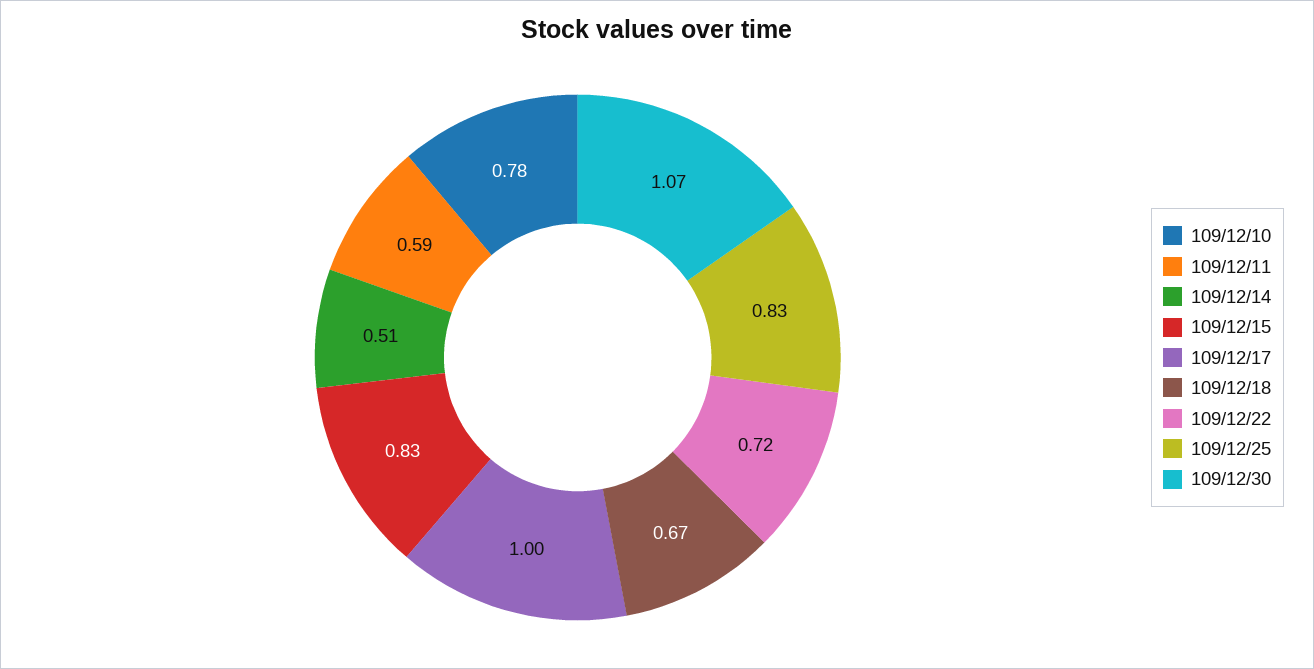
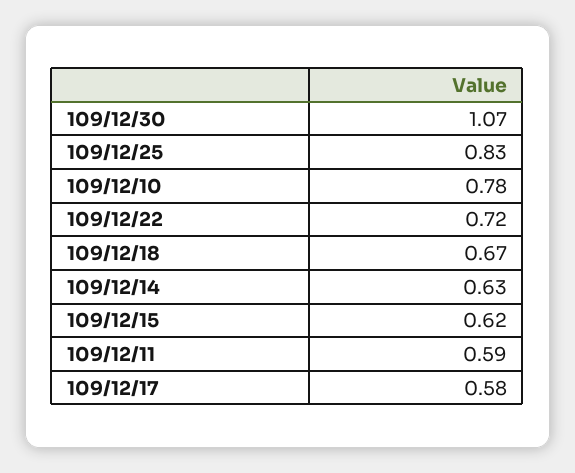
  {
    "109/12/10": 0.78,
    "109/12/11": 0.59,
-   "109/12/14": 0.51,
+   "109/12/14": 0.63,
-   "109/12/15": 0.83,
+   "109/12/15": 0.62,
-   "109/12/17": 1,
+   "109/12/17": 0.58,
    "109/12/18": 0.67,
    "109/12/22": 0.72,
    "109/12/25": 0.83,
    "109/12/30": 1.07
  }

